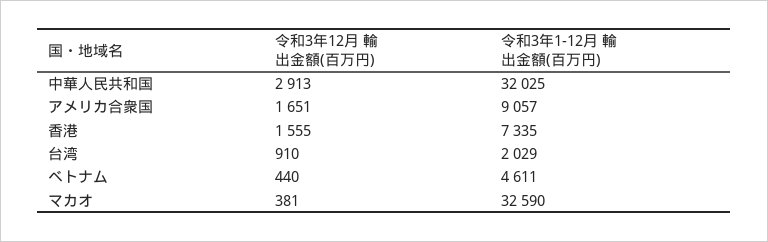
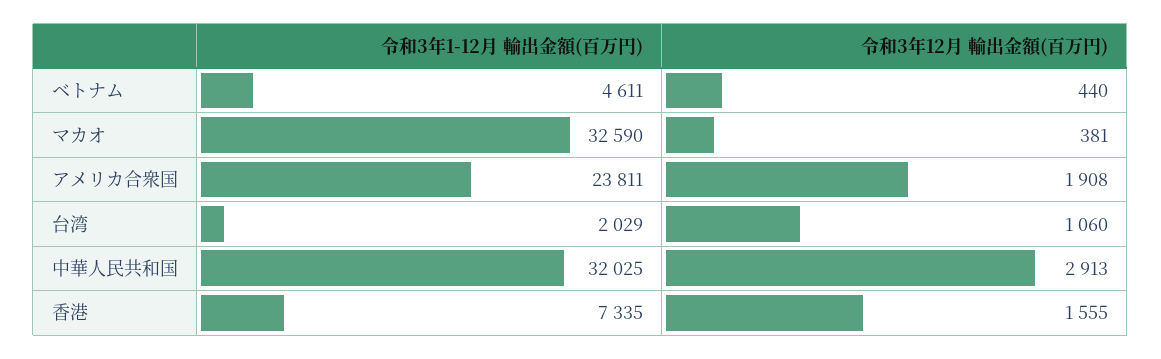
  {
    "令和3年12月 輸出金額(百万円)": {
      "中華人民共和国": 2913,
-     "アメリカ合衆国": 1651,
+     "アメリカ合衆国": 1908,
      "香港": 1555,
-     "台湾": 910,
+     "台湾": 1060,
      "ベトナム": 440,
      "マカオ": 381
    },
    "令和3年1-12月 輸出金額(百万円)": {
      "中華人民共和国": 32025,
-     "アメリカ合衆国": 9057,
+     "アメリカ合衆国": 23811,
      "香港": 7335,
      "台湾": 2029,
      "ベトナム": 4611,
      "マカオ": 32590
    }
  }

